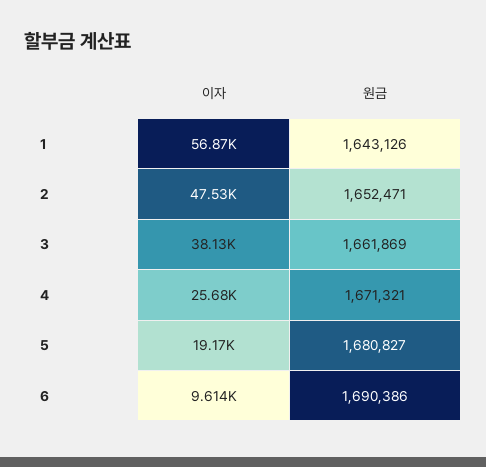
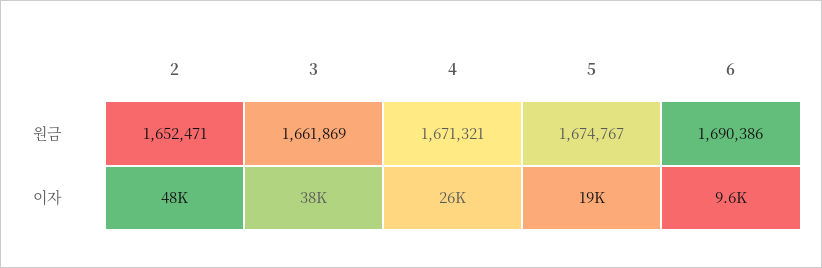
  {
    "이자": {
-     "1": 56870,
      "2": 47530,
      "3": 38130,
      "4": 25680,
      "5": 19170,
      "6": 9614
    },
    "원금": {
-     "1": 1643126,
      "2": 1652471,
      "3": 1661869,
      "4": 1671321,
-     "5": 1680827,
+     "5": 1674767,
      "6": 1690386
    }
  }

